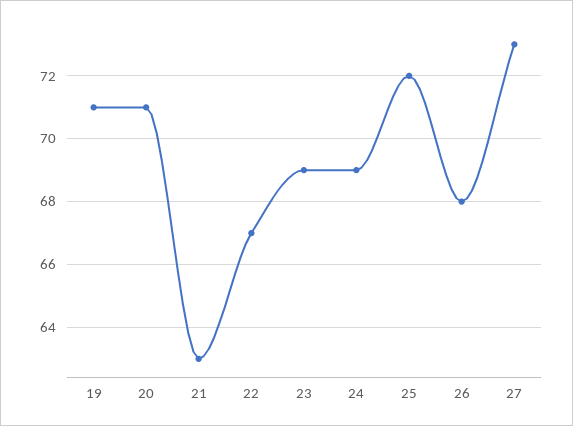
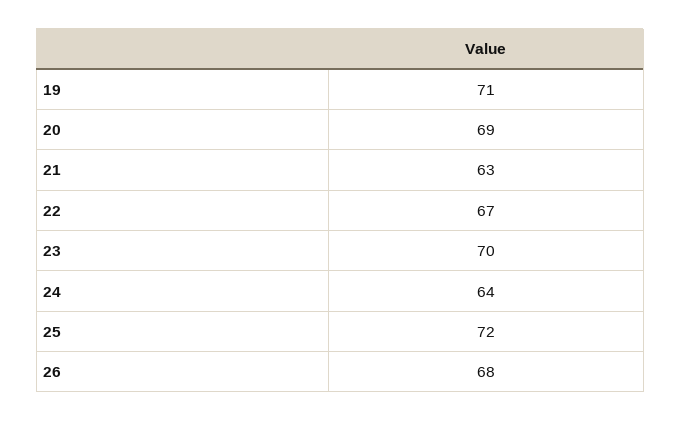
  {
    "19": 71,
-   "20": 71,
+   "20": 69,
    "21": 63,
    "22": 67,
-   "23": 69,
+   "23": 70,
-   "24": 69,
+   "24": 64,
    "25": 72,
-   "26": 68,
+   "26": 68
-   "27": 73
  }

